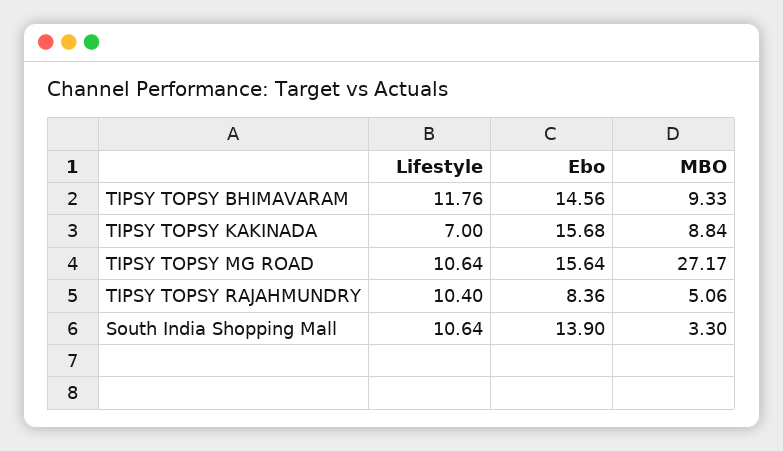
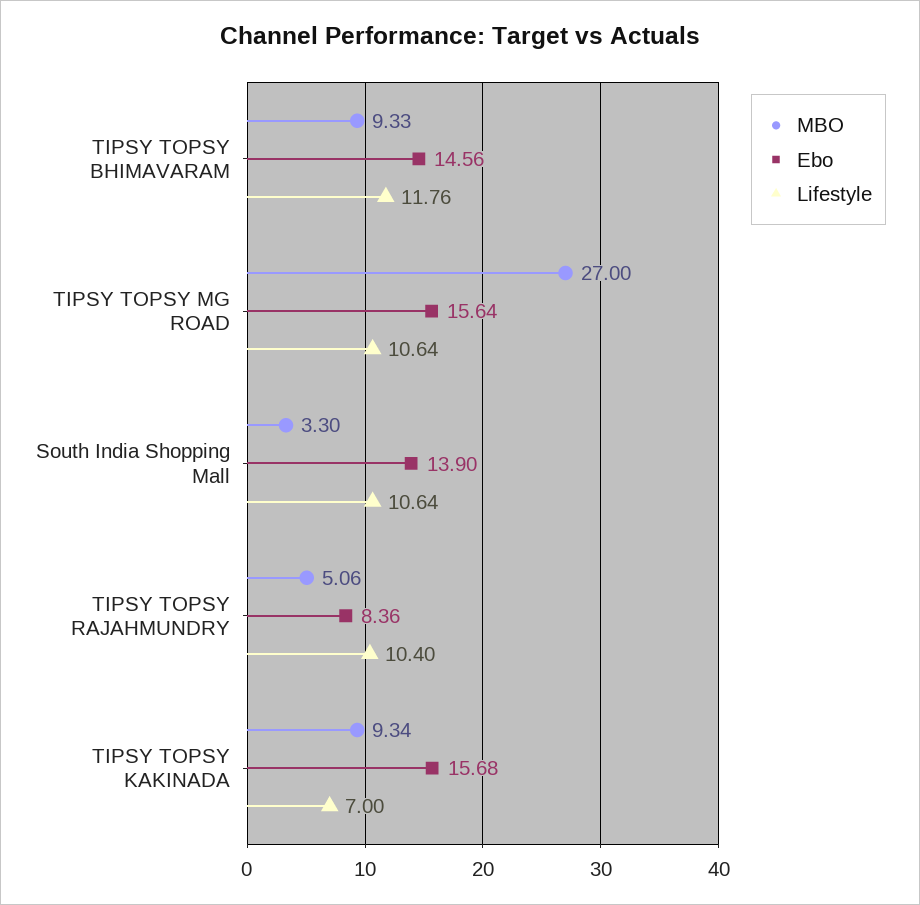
  {
    "Lifestyle": {
      "TIPSY TOPSY BHIMAVARAM": 11.76,
      "TIPSY TOPSY KAKINADA": 7,
      "TIPSY TOPSY MG ROAD": 10.64,
      "TIPSY TOPSY RAJAHMUNDRY": 10.4,
      "South India Shopping Mall": 10.64
    },
    "Ebo": {
      "TIPSY TOPSY BHIMAVARAM": 14.56,
      "TIPSY TOPSY KAKINADA": 15.68,
      "TIPSY TOPSY MG ROAD": 15.64,
      "TIPSY TOPSY RAJAHMUNDRY": 8.36,
      "South India Shopping Mall": 13.9
    },
    "MBO": {
      "TIPSY TOPSY BHIMAVARAM": 9.33,
-     "TIPSY TOPSY KAKINADA": 8.84,
+     "TIPSY TOPSY KAKINADA": 9.34,
-     "TIPSY TOPSY MG ROAD": 27.17,
+     "TIPSY TOPSY MG ROAD": 27,
      "TIPSY TOPSY RAJAHMUNDRY": 5.06,
      "South India Shopping Mall": 3.3
    }
  }

